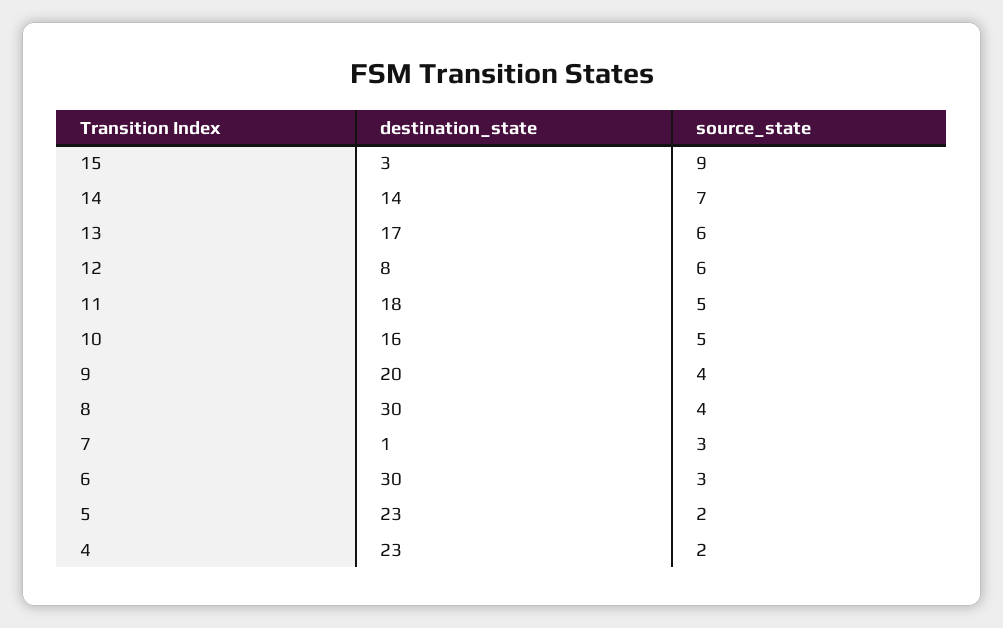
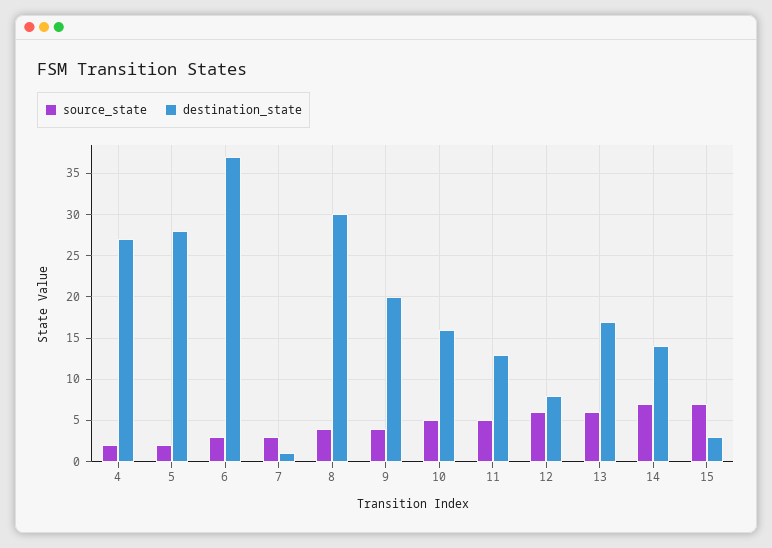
  {
    "destination_state": {
      "15": 3,
      "14": 14,
      "13": 17,
      "12": 8,
-     "11": 18,
+     "11": 13,
      "10": 16,
      "9": 20,
      "8": 30,
      "7": 1,
-     "6": 30,
+     "6": 37,
-     "5": 23,
+     "5": 28,
-     "4": 23
+     "4": 27
    },
    "source_state": {
-     "15": 9,
+     "15": 7,
      "14": 7,
      "13": 6,
      "12": 6,
      "11": 5,
      "10": 5,
      "9": 4,
      "8": 4,
      "7": 3,
      "6": 3,
      "5": 2,
      "4": 2
    }
  }

